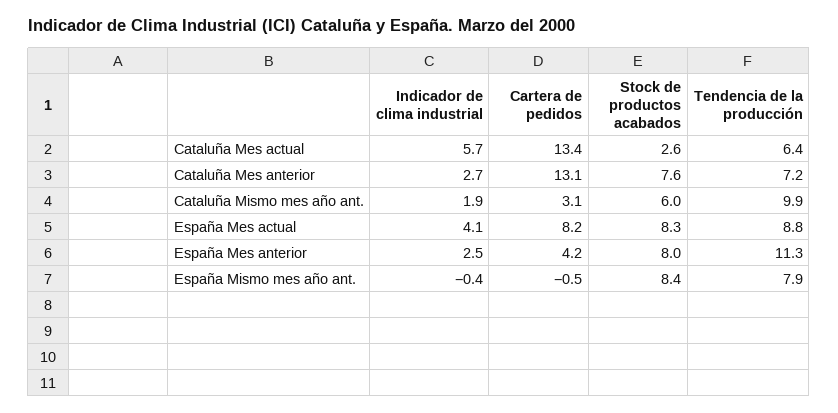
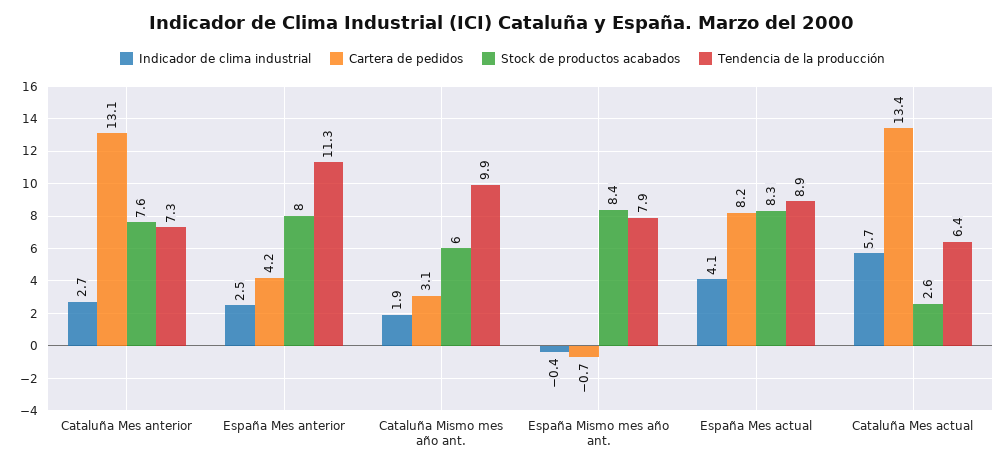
  {
    "Indicador de clima industrial": {
      "Cataluña Mes actual": 5.7,
      "Cataluña Mes anterior": 2.7,
      "Cataluña Mismo mes año ant.": 1.9,
      "España Mes actual": 4.1,
      "España Mes anterior": 2.5,
      "España Mismo mes año ant.": -0.4
    },
    "Cartera de pedidos": {
      "Cataluña Mes actual": 13.4,
      "Cataluña Mes anterior": 13.1,
      "Cataluña Mismo mes año ant.": 3.1,
      "España Mes actual": 8.2,
      "España Mes anterior": 4.2,
-     "España Mismo mes año ant.": -0.5
+     "España Mismo mes año ant.": -0.7
    },
    "Stock de productos acabados": {
      "Cataluña Mes actual": 2.6,
      "Cataluña Mes anterior": 7.6,
      "Cataluña Mismo mes año ant.": 6,
      "España Mes actual": 8.3,
      "España Mes anterior": 8,
      "España Mismo mes año ant.": 8.4
    },
    "Tendencia de la producción": {
      "Cataluña Mes actual": 6.4,
-     "Cataluña Mes anterior": 7.2,
+     "Cataluña Mes anterior": 7.3,
      "Cataluña Mismo mes año ant.": 9.9,
-     "España Mes actual": 8.8,
+     "España Mes actual": 8.9,
      "España Mes anterior": 11.3,
      "España Mismo mes año ant.": 7.9
    }
  }

